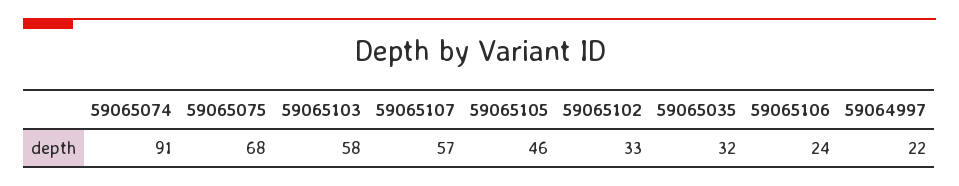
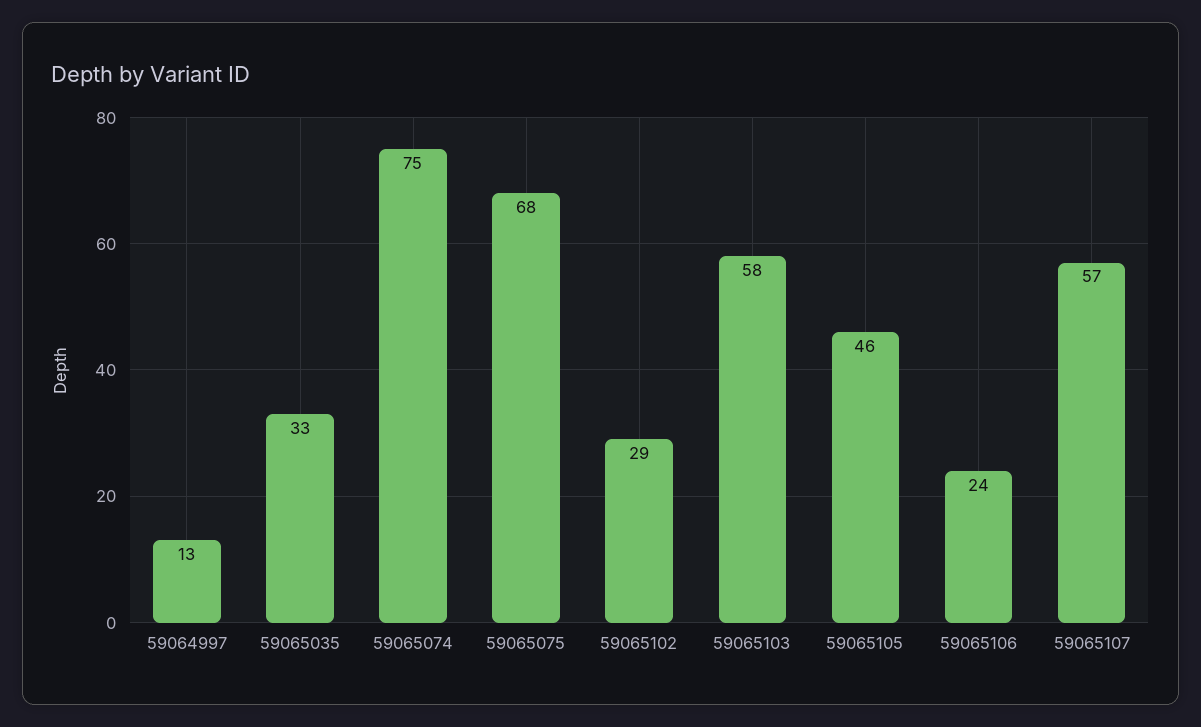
  {
-   "59065074": 91,
+   "59065074": 75,
    "59065075": 68,
    "59065103": 58,
    "59065107": 57,
    "59065105": 46,
-   "59065102": 33,
+   "59065102": 29,
-   "59065035": 32,
+   "59065035": 33,
    "59065106": 24,
-   "59064997": 22
+   "59064997": 13
  }

